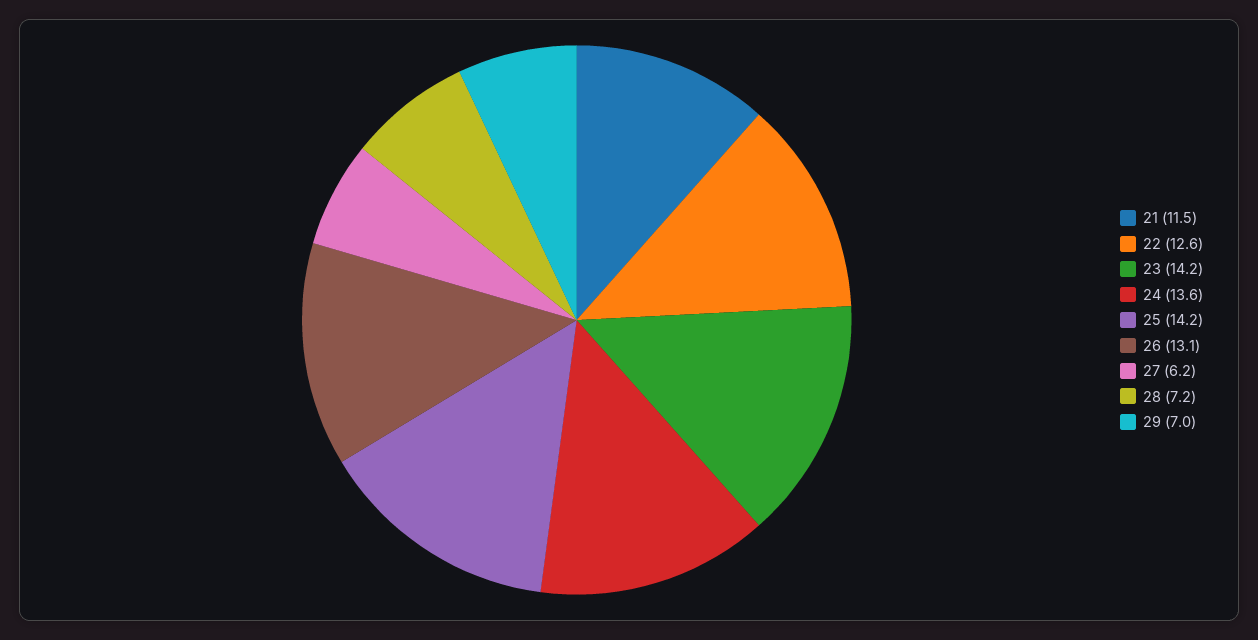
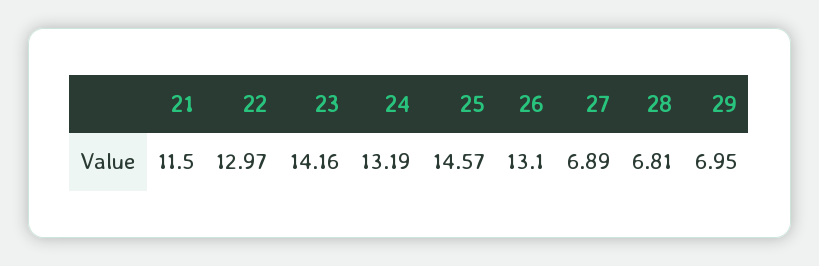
  {
    "21": 11.5,
-   "22": 12.6,
+   "22": 12.97,
    "23": 14.16,
-   "24": 13.6,
+   "24": 13.19,
-   "25": 14.2,
+   "25": 14.57,
    "26": 13.1,
-   "27": 6.2,
+   "27": 6.89,
-   "28": 7.2,
+   "28": 6.81,
    "29": 6.95
  }

